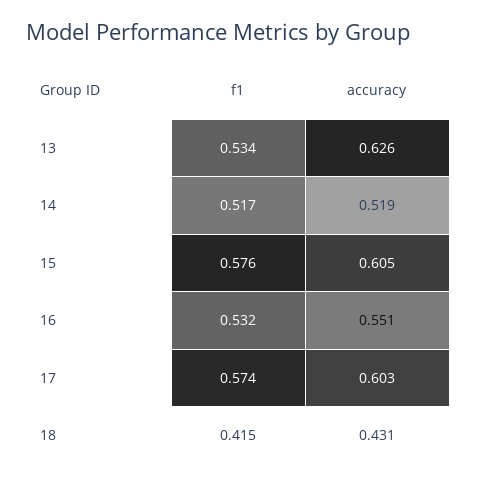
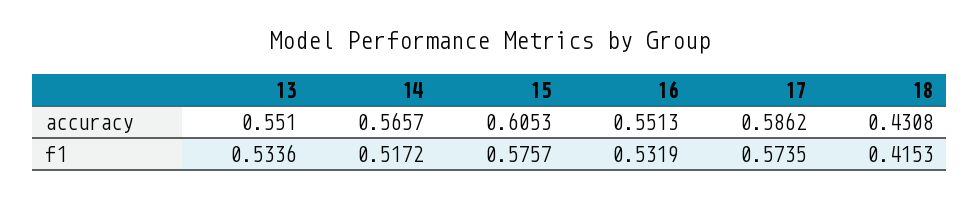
  {
    "f1": {
      "13": 0.5336,
      "14": 0.5172,
      "15": 0.5757,
      "16": 0.5319,
      "17": 0.5735,
      "18": 0.4153
    },
    "accuracy": {
-     "13": 0.626,
+     "13": 0.551,
-     "14": 0.519,
+     "14": 0.5657,
      "15": 0.6053,
      "16": 0.5513,
-     "17": 0.603,
+     "17": 0.5862,
      "18": 0.4308
    }
  }

